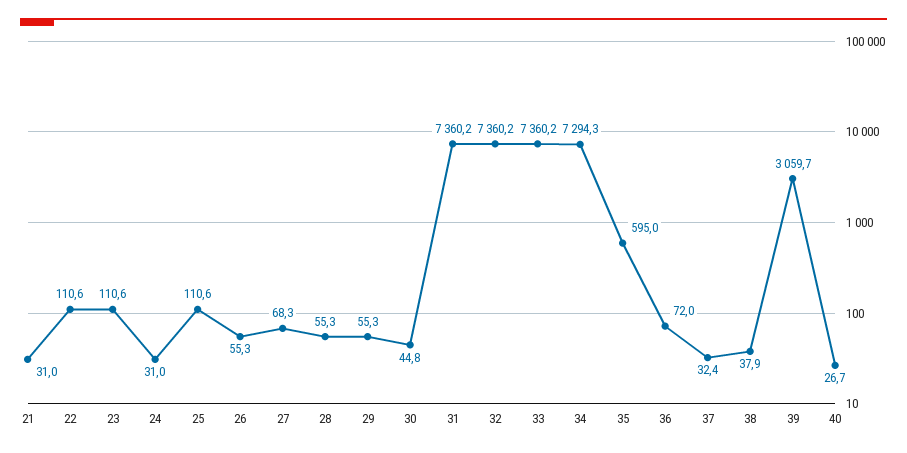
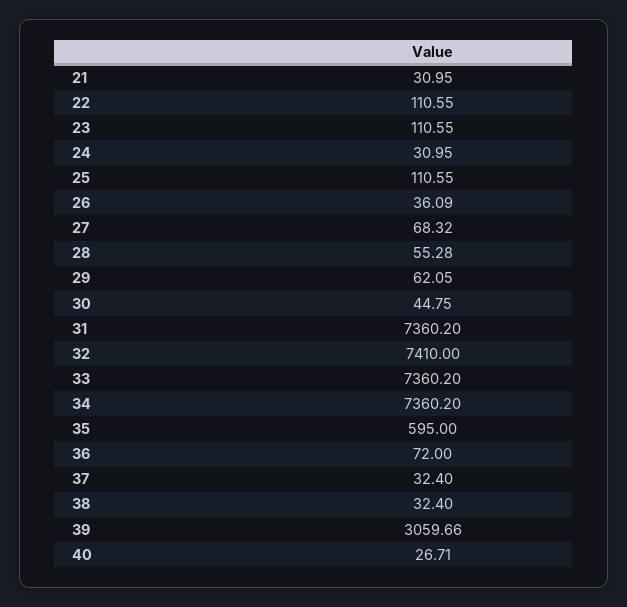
  {
    "21": 30.95,
    "22": 110.55,
    "23": 110.55,
    "24": 30.95,
    "25": 110.55,
-   "26": 55.3,
+   "26": 36.09,
    "27": 68.32,
    "28": 55.28,
-   "29": 55.3,
+   "29": 62.05,
    "30": 44.75,
    "31": 7360.2,
-   "32": 7360.2,
+   "32": 7410,
    "33": 7360.2,
-   "34": 7294.3,
+   "34": 7360.2,
    "35": 595,
    "36": 72,
    "37": 32.4,
-   "38": 37.9,
+   "38": 32.4,
    "39": 3059.66,
    "40": 26.71
  }

